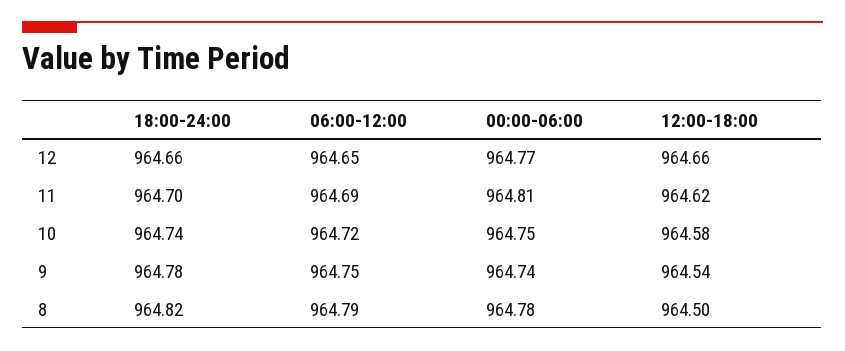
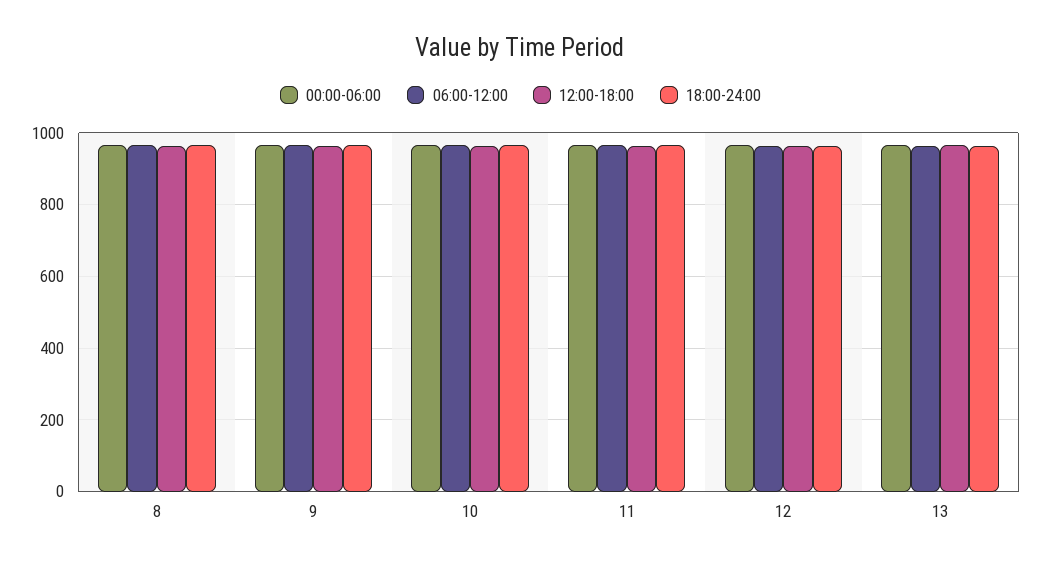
  {
    "18:00-24:00": {
      "12": 964.66,
      "11": 964.7,
      "10": 964.74,
      "9": 964.78,
-     "8": 964.82
+     "8": 964.82,
+     "13": 960
    },
    "06:00-12:00": {
      "12": 964.65,
      "11": 964.69,
      "10": 964.72,
      "9": 964.75,
-     "8": 964.79
+     "8": 964.79,
+     "13": 960
    },
    "00:00-06:00": {
      "12": 964.77,
      "11": 964.81,
      "10": 964.75,
      "9": 964.74,
-     "8": 964.78
+     "8": 964.78,
+     "13": 960
    },
    "12:00-18:00": {
      "12": 964.66,
      "11": 964.62,
      "10": 964.58,
      "9": 964.54,
-     "8": 964.5
+     "8": 964.5,
+     "13": 960
    }
  }

